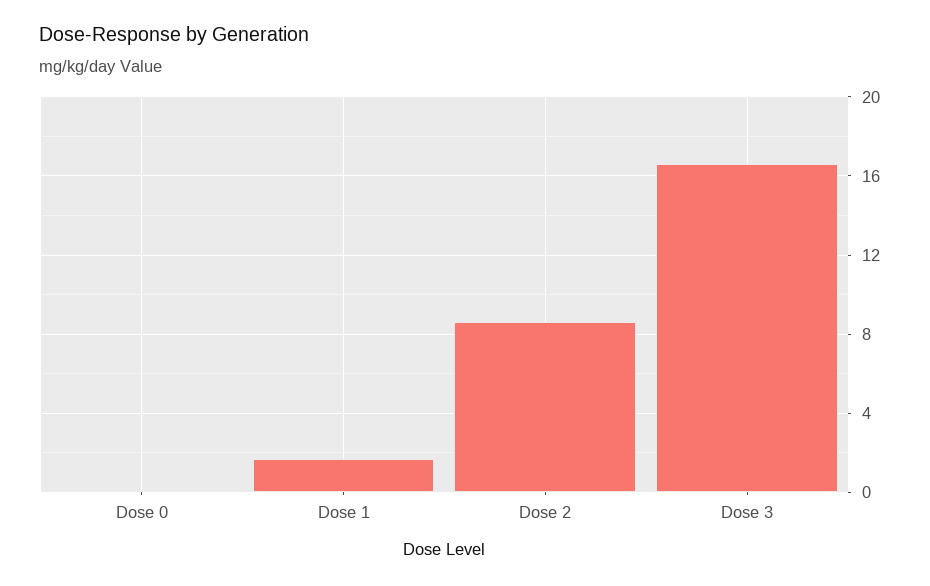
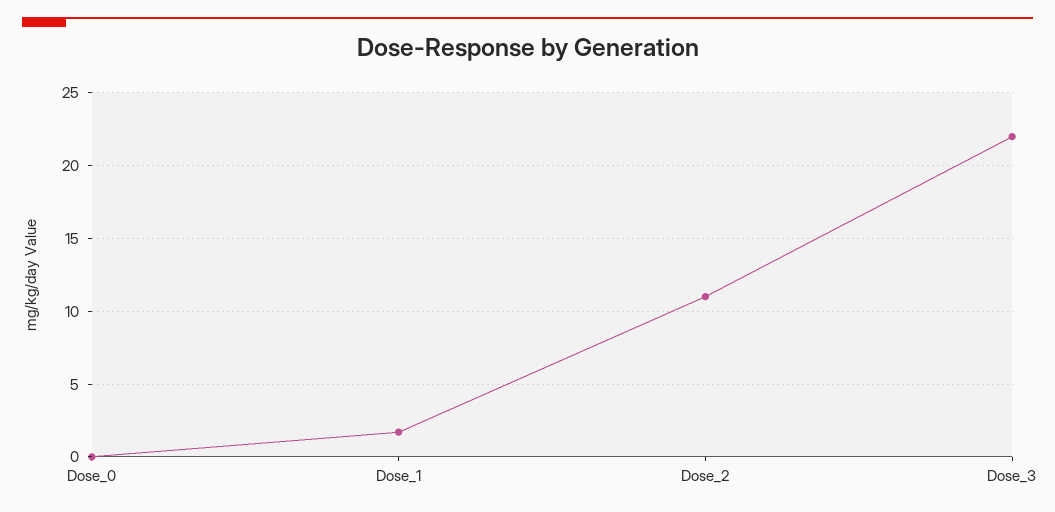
  {
    "Dose 0": 0,
    "Dose 1": 1.5,
-   "Dose 2": 8.5,
+   "Dose 2": 11,
-   "Dose 3": 16.5
+   "Dose 3": 22
  }

